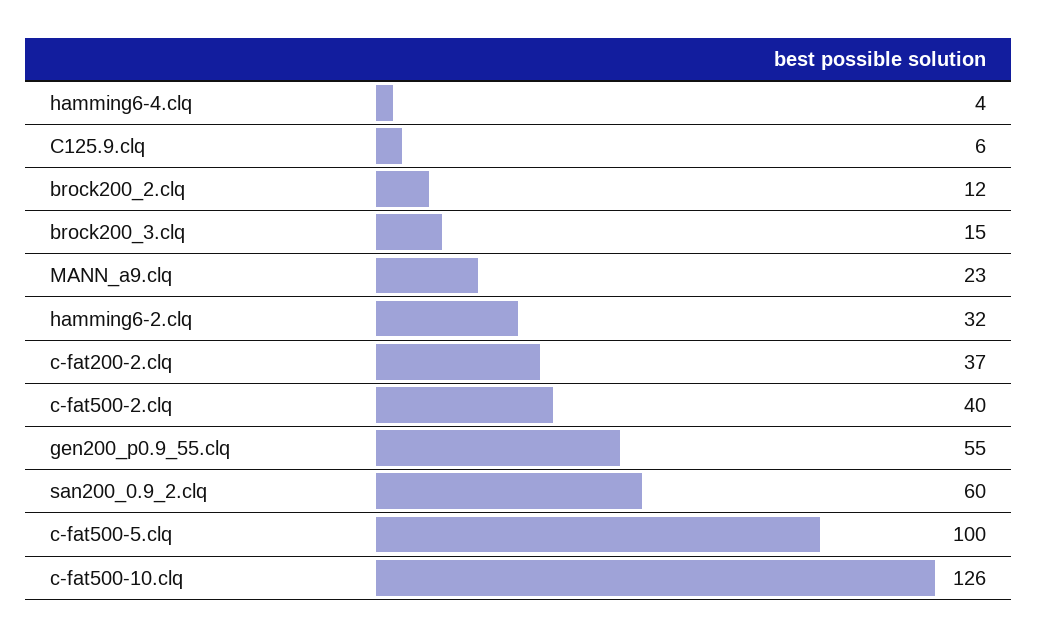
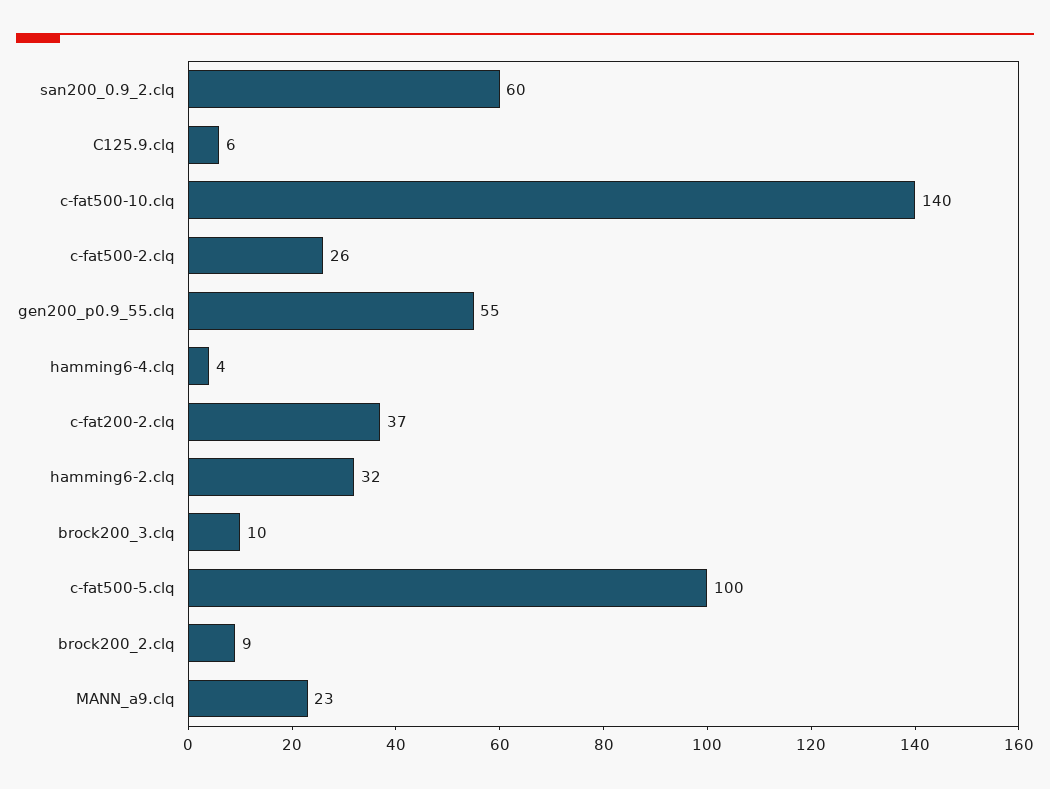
  {
    "hamming6-4.clq": 4,
    "C125.9.clq": 6,
-   "brock200_2.clq": 12,
+   "brock200_2.clq": 9,
-   "brock200_3.clq": 15,
+   "brock200_3.clq": 10,
    "MANN_a9.clq": 23,
    "hamming6-2.clq": 32,
    "c-fat200-2.clq": 37,
-   "c-fat500-2.clq": 40,
+   "c-fat500-2.clq": 26,
    "gen200_p0.9_55.clq": 55,
    "san200_0.9_2.clq": 60,
    "c-fat500-5.clq": 100,
-   "c-fat500-10.clq": 126
+   "c-fat500-10.clq": 140
  }

